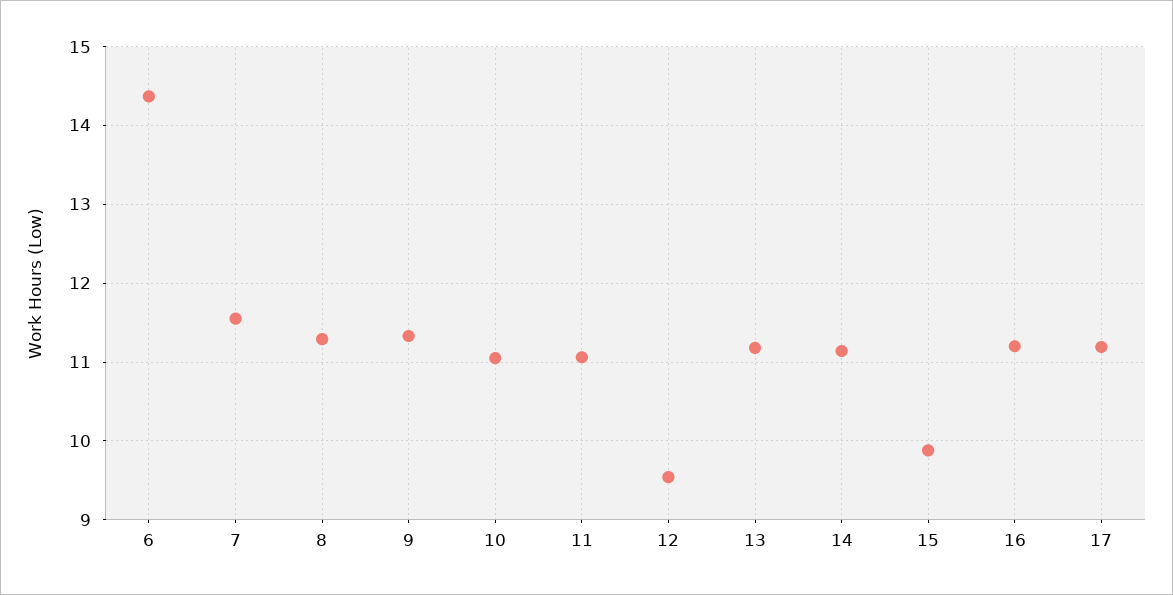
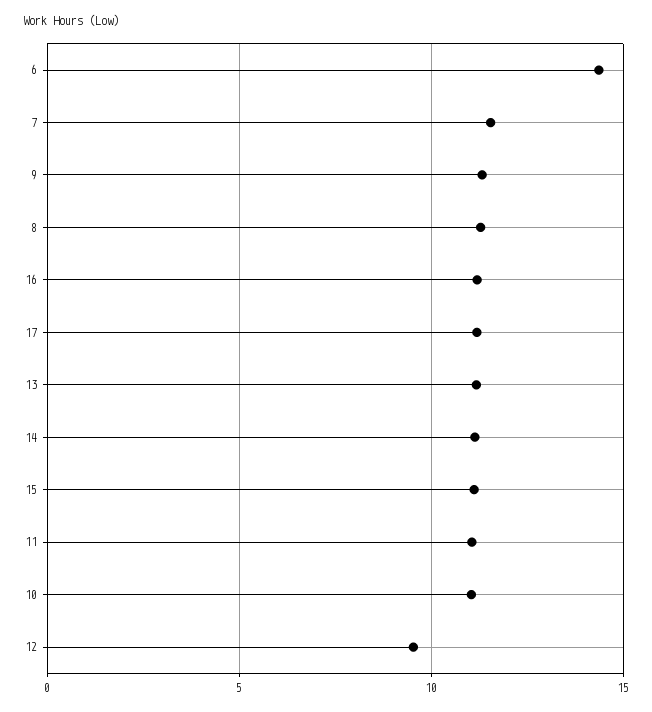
  {
    "6": 14.4,
    "7": 11.6,
    "8": 11.3,
    "9": 11.3,
    "10": 11.1,
    "11": 11.1,
    "12": 9.5,
    "13": 11.2,
    "14": 11.1,
-   "15": 9.9,
+   "15": 11,
    "16": 11.2,
    "17": 11.2
  }

